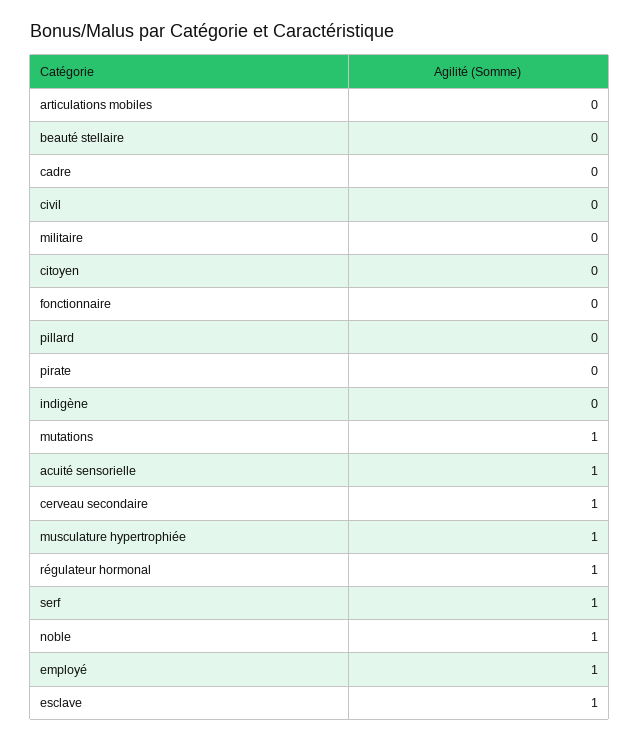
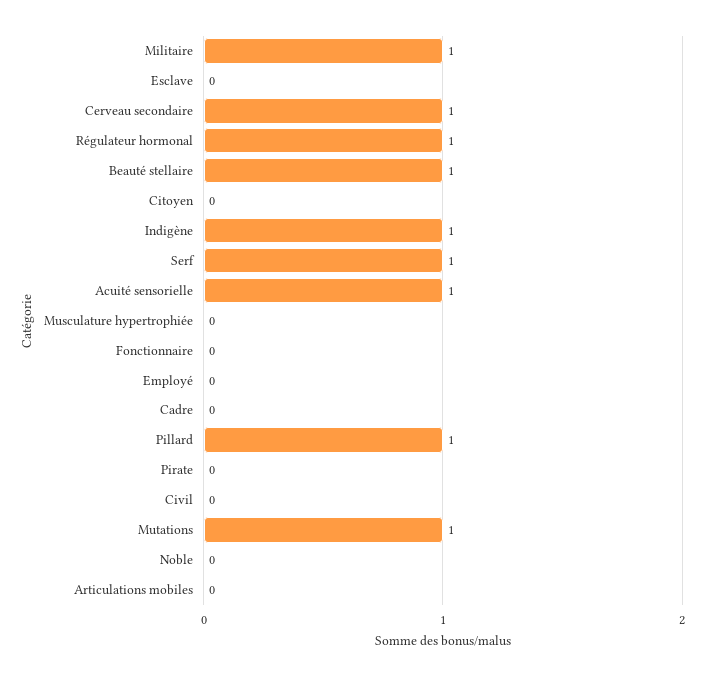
  {
    "articulations mobiles": 0,
-   "beauté stellaire": 0,
+   "beauté stellaire": 1,
    "cadre": 0,
    "civil": 0,
-   "militaire": 0,
+   "militaire": 1,
    "citoyen": 0,
    "fonctionnaire": 0,
-   "pillard": 0,
+   "pillard": 1,
    "pirate": 0,
-   "indigène": 0,
+   "indigène": 1,
    "mutations": 1,
    "acuité sensorielle": 1,
    "cerveau secondaire": 1,
-   "musculature hypertrophiée": 1,
+   "musculature hypertrophiée": 0,
    "régulateur hormonal": 1,
    "serf": 1,
-   "noble": 1,
+   "noble": 0,
-   "employé": 1,
+   "employé": 0,
-   "esclave": 1
+   "esclave": 0
  }

